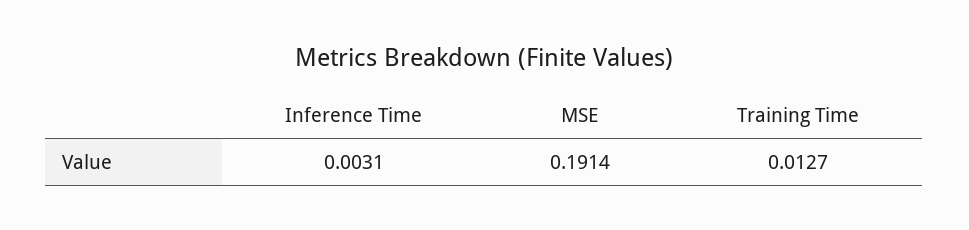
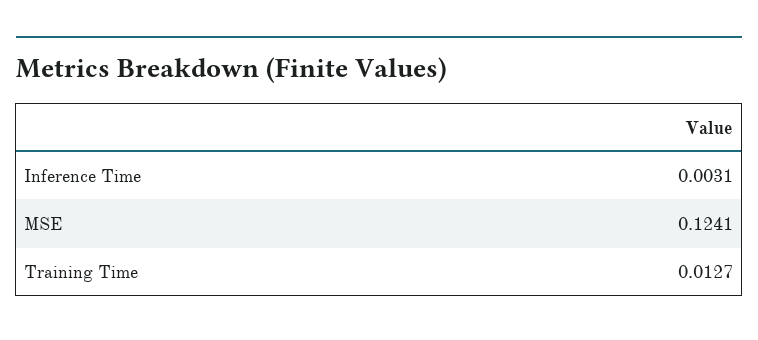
  {
    "Inference Time": 0.0031,
-   "MSE": 0.1914,
+   "MSE": 0.1241,
    "Training Time": 0.0127
  }

